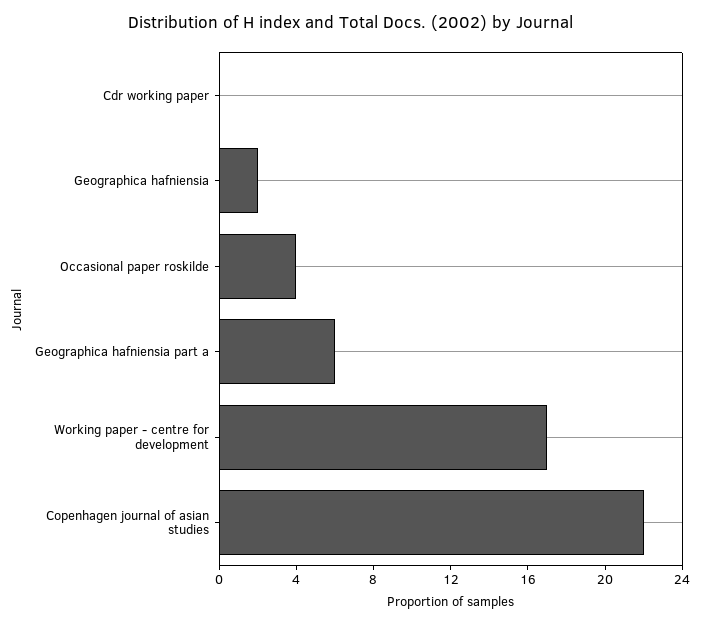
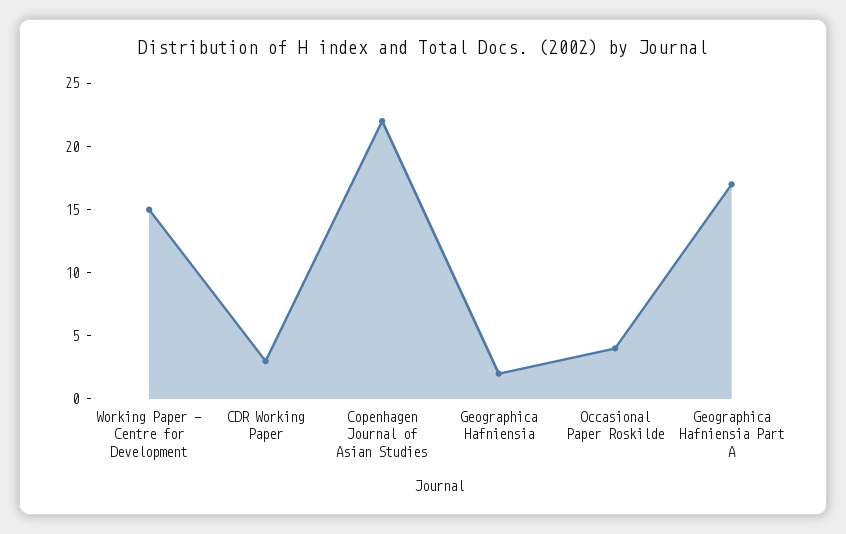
  {
-   "Cdr working paper": 0,
+   "Cdr working paper": 3,
    "Geographica hafniensia": 2,
    "Occasional paper roskilde": 4,
-   "Geographica hafniensia part a": 6,
+   "Geographica hafniensia part a": 17,
-   "Working paper - centre for development": 17,
+   "Working paper - centre for development": 15,
    "Copenhagen journal of asian studies": 22
  }

